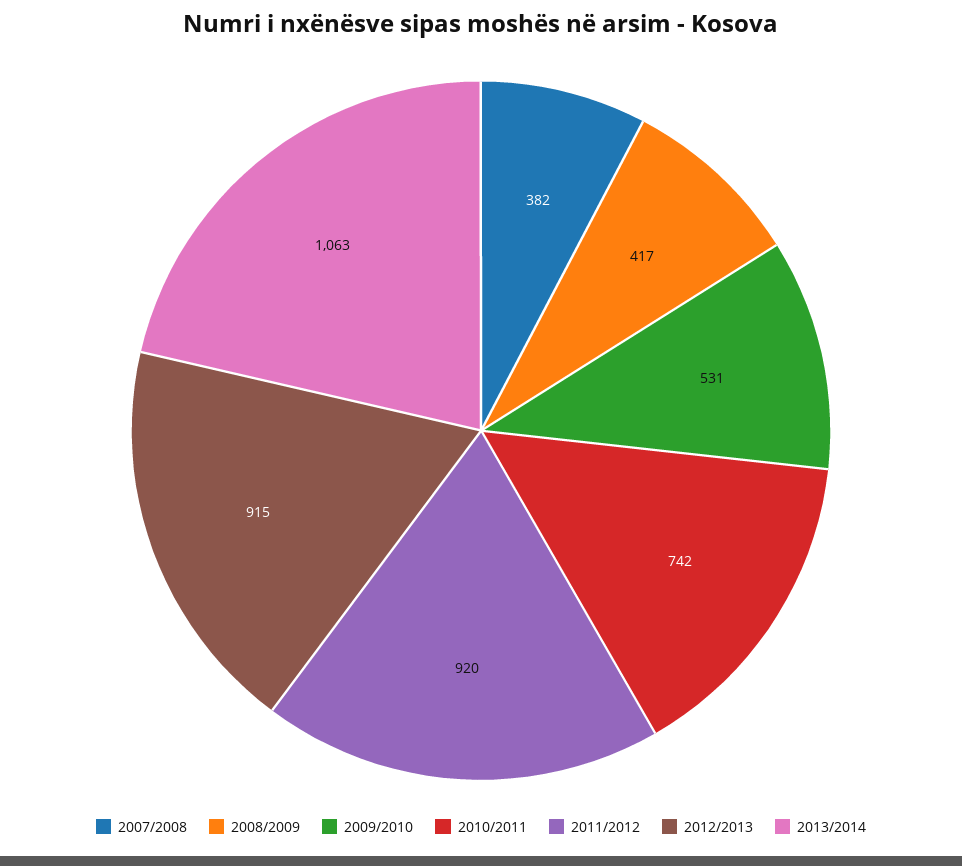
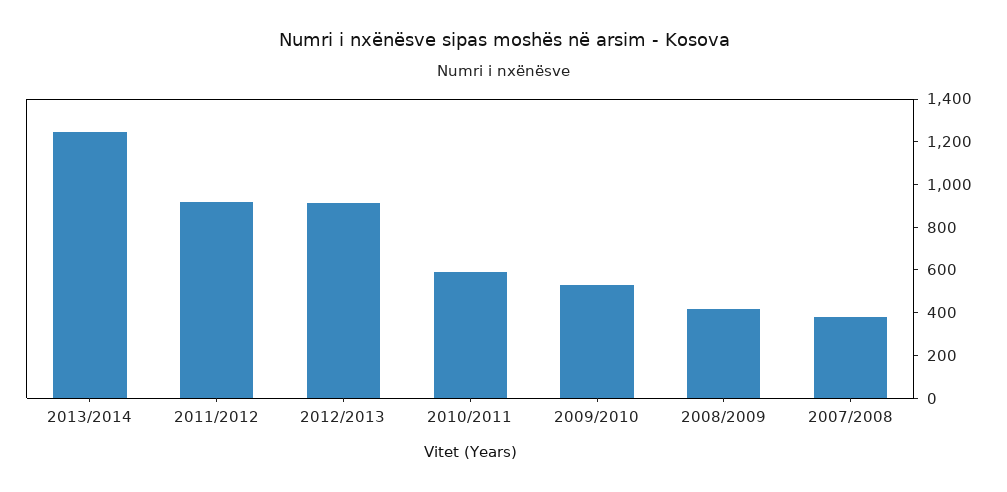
  {
    "2007/2008": 382,
    "2008/2009": 417,
    "2009/2010": 531,
-   "2010/2011": 742,
+   "2010/2011": 600,
    "2011/2012": 920,
    "2012/2013": 915,
-   "2013/2014": 1063
+   "2013/2014": 1250
  }

